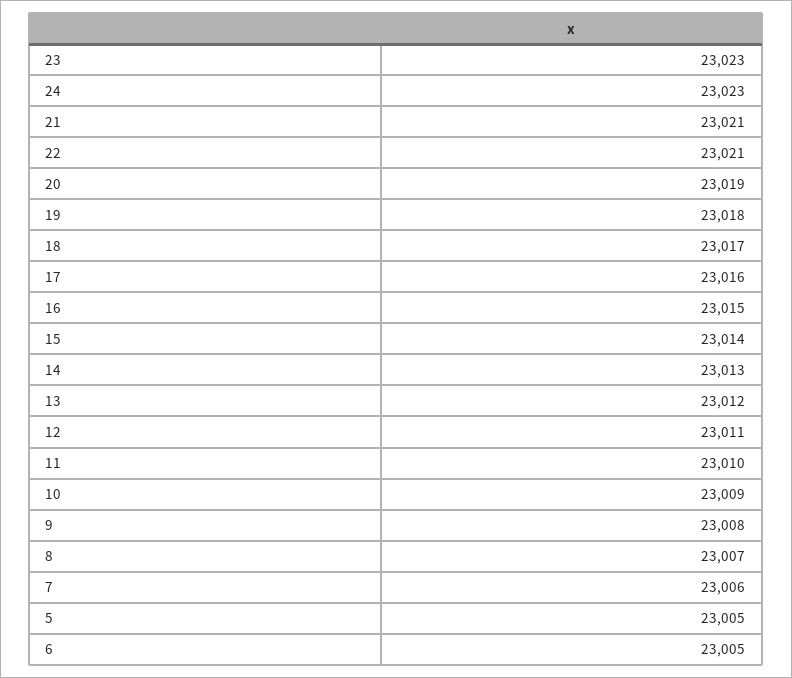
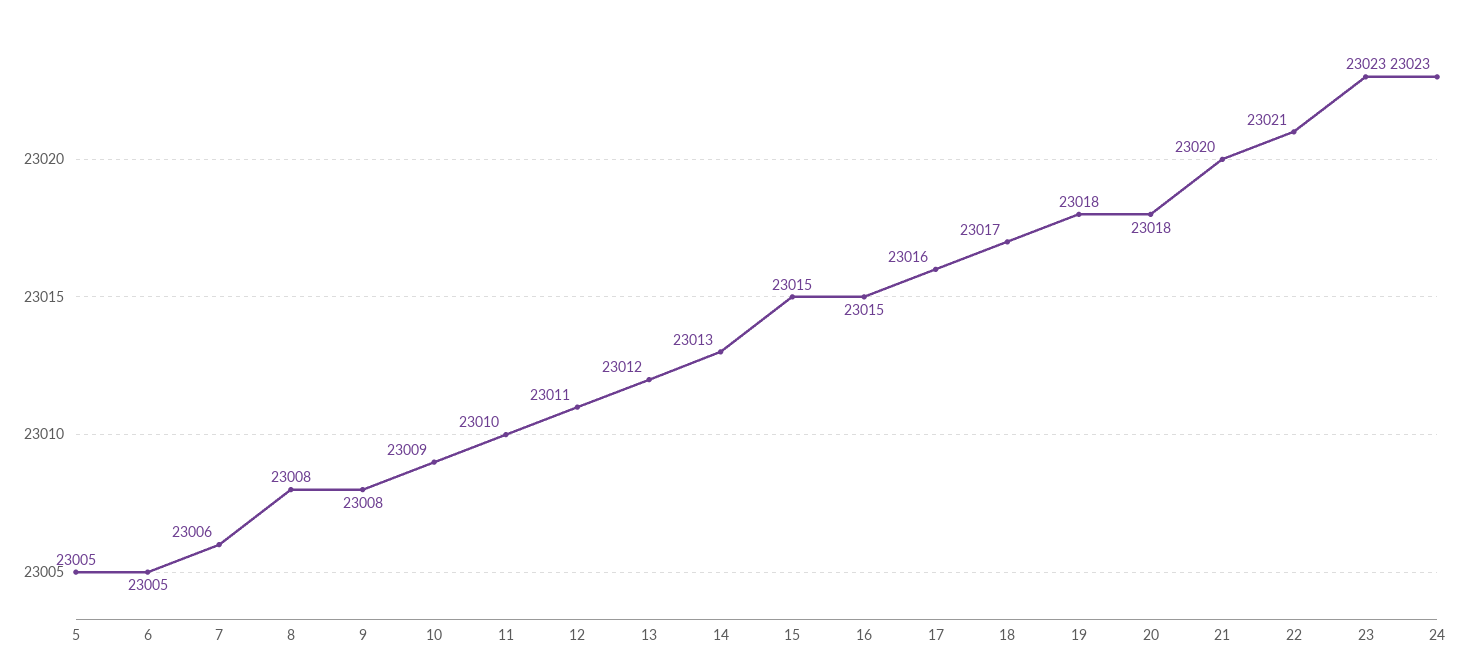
  {
    "23": 23023,
    "24": 23023,
-   "21": 23021,
+   "21": 23020,
    "22": 23021,
-   "20": 23019,
+   "20": 23018,
    "19": 23018,
    "18": 23017,
    "17": 23016,
    "16": 23015,
-   "15": 23014,
+   "15": 23015,
    "14": 23013,
    "13": 23012,
    "12": 23011,
    "11": 23010,
    "10": 23009,
    "9": 23008,
-   "8": 23007,
+   "8": 23008,
    "7": 23006,
    "5": 23005,
    "6": 23005
  }

